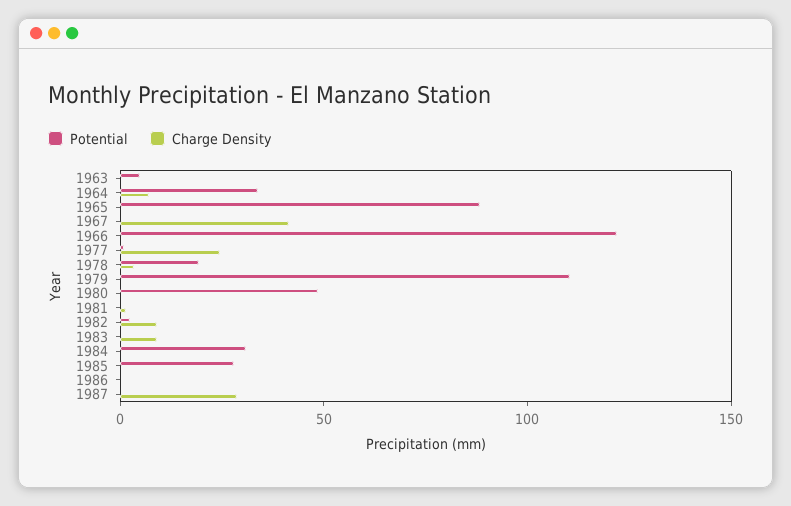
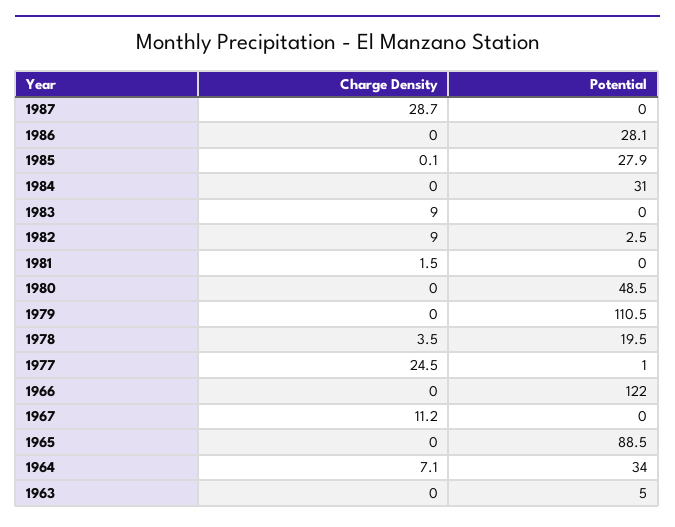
  {
    "Potential": {
      "1963": 5,
      "1964": 34,
      "1965": 88.5,
      "1967": 0,
      "1966": 122,
      "1977": 1,
      "1978": 19.5,
      "1979": 110.5,
      "1980": 48.5,
      "1981": 0,
      "1982": 2.5,
      "1983": 0,
      "1984": 31,
      "1985": 27.9,
-     "1986": 0,
+     "1986": 28.1,
      "1987": 0
    },
    "Charge Density": {
      "1963": 0,
      "1964": 7.1,
      "1965": 0,
-     "1967": 40,
+     "1967": 11.2,
      "1966": 0,
      "1977": 24.5,
      "1978": 3.5,
      "1979": 0,
      "1980": 0,
      "1981": 1.5,
      "1982": 9,
      "1983": 9,
      "1984": 0,
      "1985": 0.1,
      "1986": 0,
      "1987": 28.7
    }
  }

